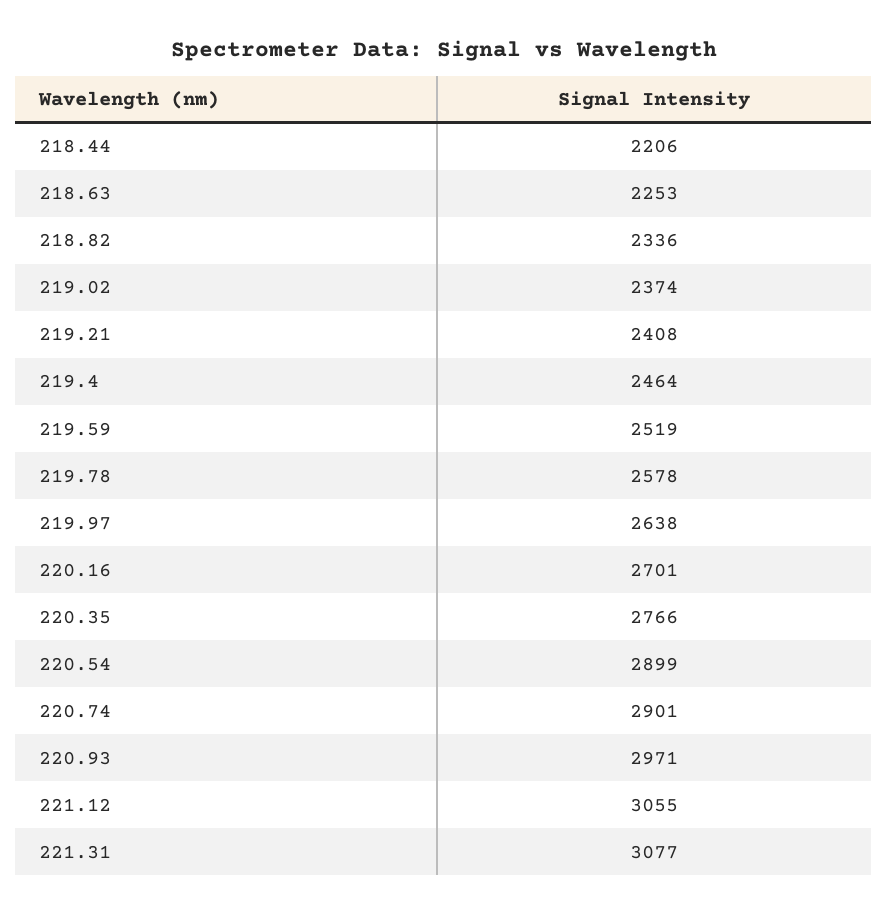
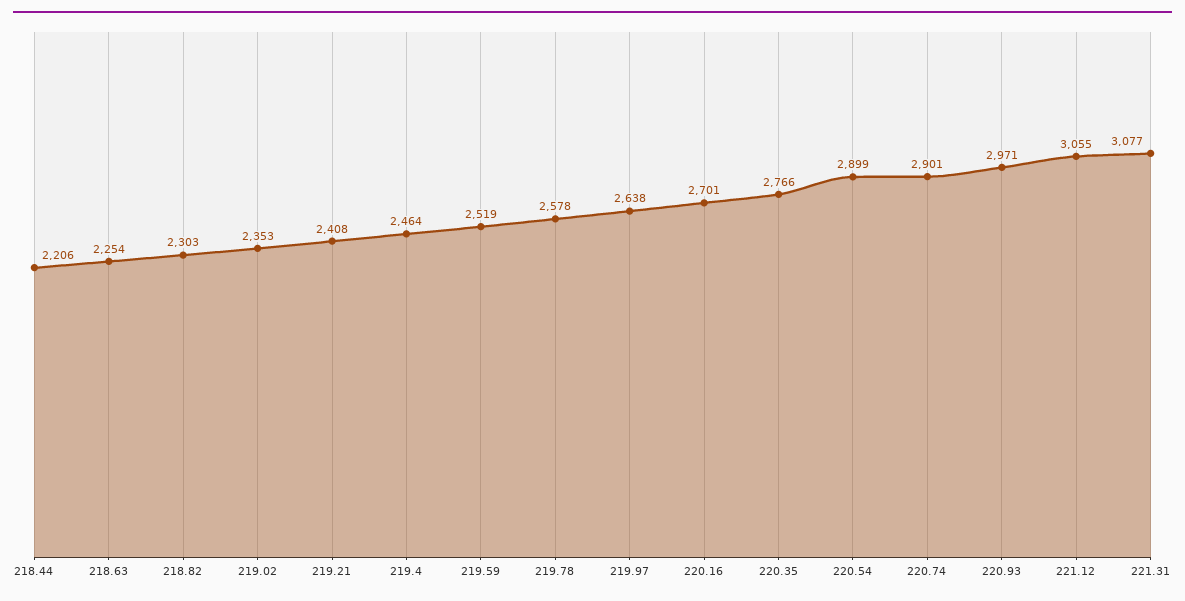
  {
    "218.44": 2206,
-   "218.63": 2253,
+   "218.63": 2254,
-   "218.82": 2336,
+   "218.82": 2303,
-   "219.02": 2374,
+   "219.02": 2353,
    "219.21": 2408,
    "219.4": 2464,
    "219.59": 2519,
    "219.78": 2578,
    "219.97": 2638,
    "220.16": 2701,
    "220.35": 2766,
    "220.54": 2899,
    "220.74": 2901,
    "220.93": 2971,
    "221.12": 3055,
    "221.31": 3077
  }

